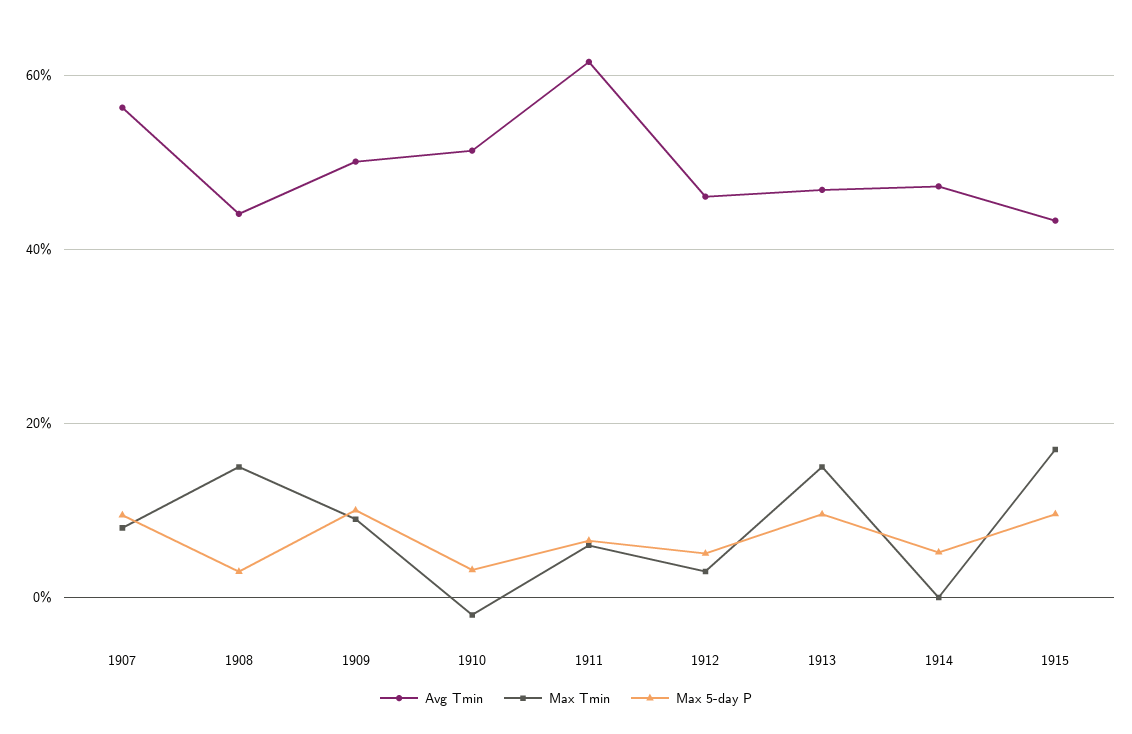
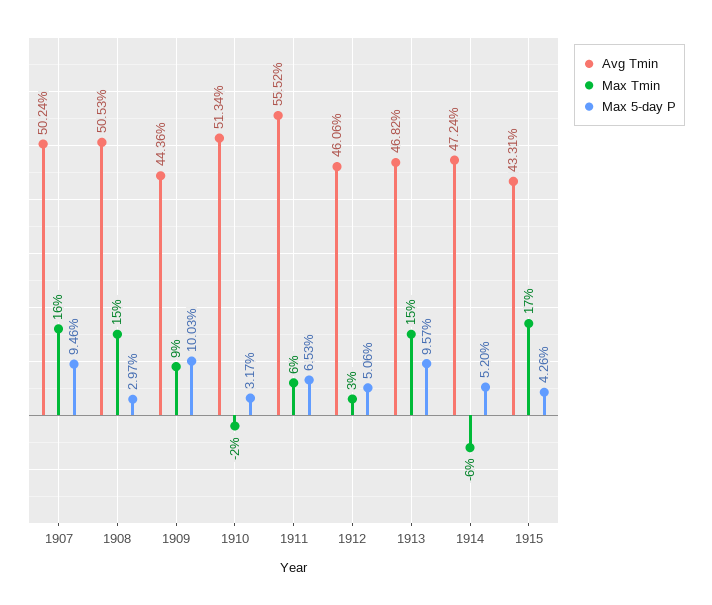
  {
    "Avg Tmin": {
-     "1907": 56,
+     "1907": 50.24,
-     "1908": 44,
+     "1908": 50.53,
-     "1909": 50,
+     "1909": 44.36,
      "1910": 51.34,
-     "1911": 62,
+     "1911": 55.52,
      "1912": 46.06,
      "1913": 46.82,
      "1914": 47.24,
      "1915": 43.31
    },
    "Max Tmin": {
-     "1907": 8,
+     "1907": 16,
      "1908": 15,
      "1909": 9,
      "1910": -2,
      "1911": 6,
      "1912": 3,
      "1913": 15,
-     "1914": 0,
+     "1914": -6,
      "1915": 17
    },
    "Max 5-day P": {
      "1907": 9.46,
      "1908": 2.97,
      "1909": 10.03,
      "1910": 3.17,
      "1911": 6.53,
      "1912": 5.06,
      "1913": 9.57,
      "1914": 5.2,
-     "1915": 10
+     "1915": 4.26
    }
  }

